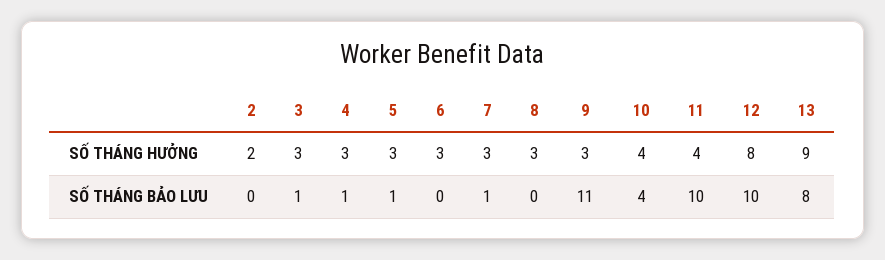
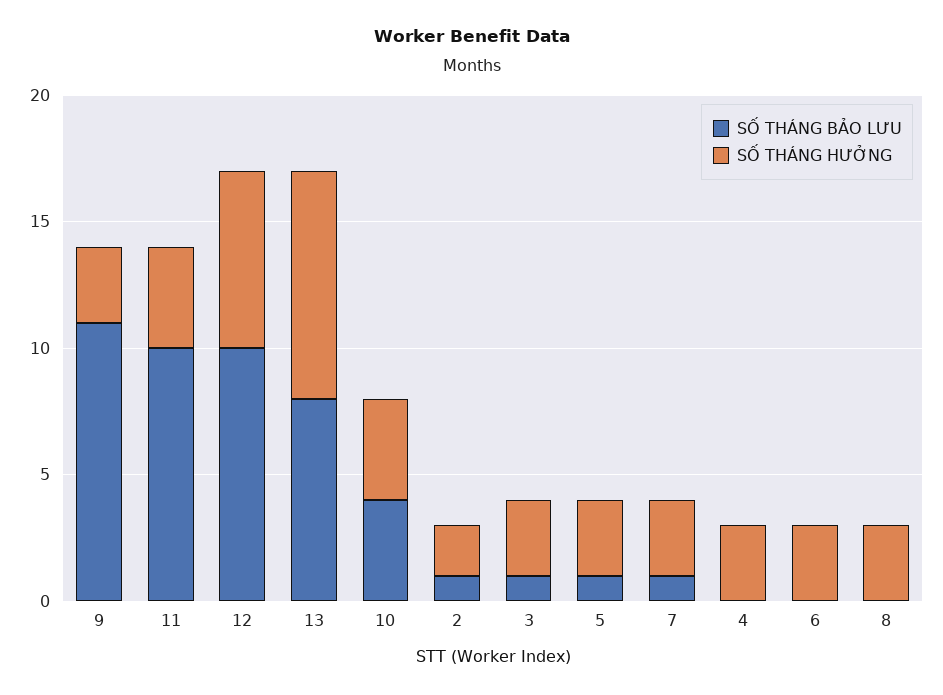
  {
    "SỐ THÁNG HƯỞNG": {
      "2": 2,
      "3": 3,
      "4": 3,
      "5": 3,
      "6": 3,
      "7": 3,
      "8": 3,
      "9": 3,
      "10": 4,
      "11": 4,
-     "12": 8,
+     "12": 7,
      "13": 9
    },
    "SỐ THÁNG BẢO LƯU": {
-     "2": 0,
+     "2": 1,
      "3": 1,
-     "4": 1,
+     "4": 0,
      "5": 1,
      "6": 0,
      "7": 1,
      "8": 0,
      "9": 11,
      "10": 4,
      "11": 10,
      "12": 10,
      "13": 8
    }
  }

